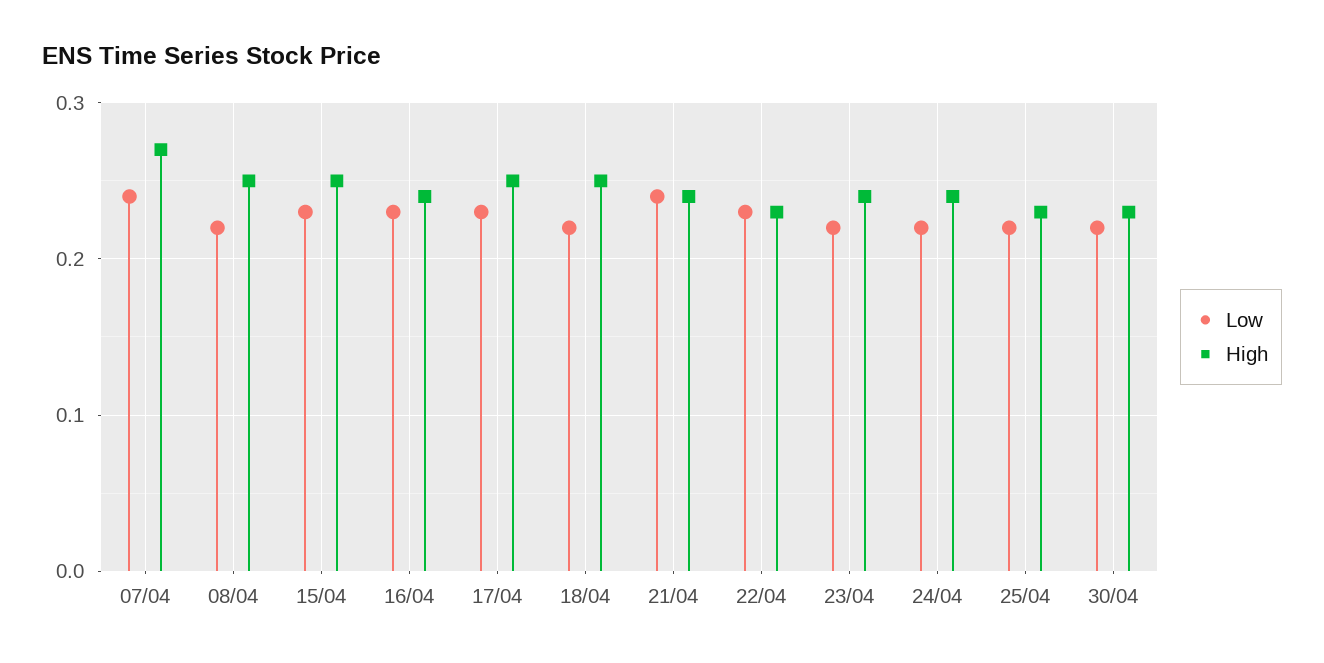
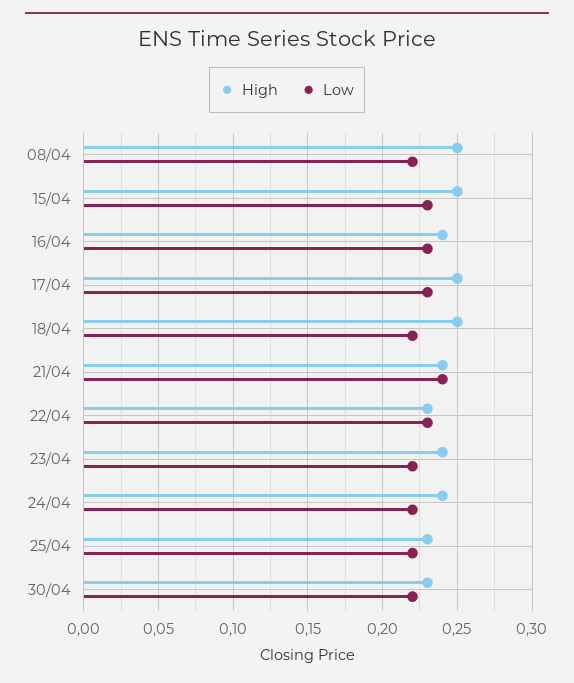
  {
    "Low": {
-     "07/04": 0.24,
      "08/04": 0.22,
      "15/04": 0.23,
      "16/04": 0.23,
      "17/04": 0.23,
      "18/04": 0.22,
      "21/04": 0.24,
      "22/04": 0.23,
      "23/04": 0.22,
      "24/04": 0.22,
      "25/04": 0.22,
      "30/04": 0.22
    },
    "High": {
-     "07/04": 0.27,
      "08/04": 0.25,
      "15/04": 0.25,
      "16/04": 0.24,
      "17/04": 0.25,
      "18/04": 0.25,
      "21/04": 0.24,
      "22/04": 0.23,
      "23/04": 0.24,
      "24/04": 0.24,
      "25/04": 0.23,
      "30/04": 0.23
    }
  }

